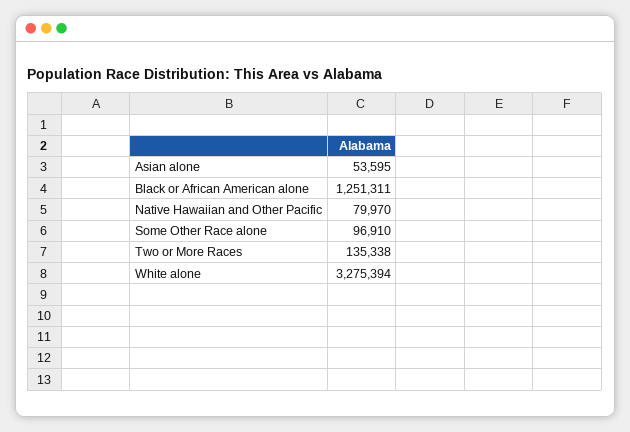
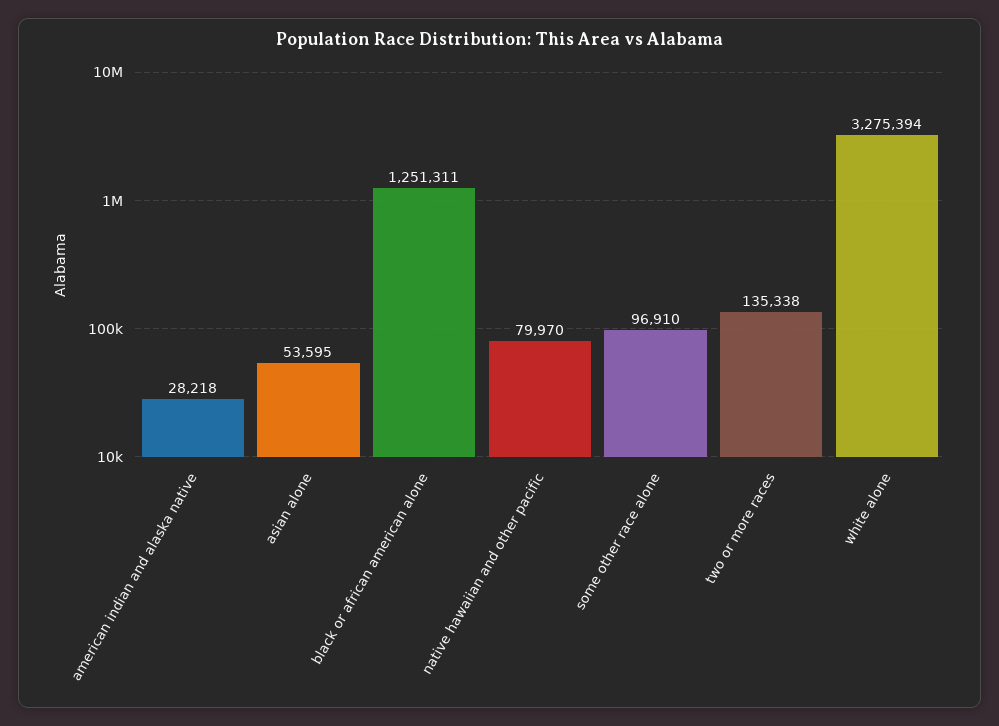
  {
    "Asian alone": 53595,
    "Black or African American alone": 1251311,
    "Native Hawaiian and Other Pacific": 79970,
    "Some Other Race alone": 96910,
    "Two or More Races": 135338,
-   "White alone": 3275394
+   "White alone": 3275394,
+   "american indian and alaska native": 28218
  }

